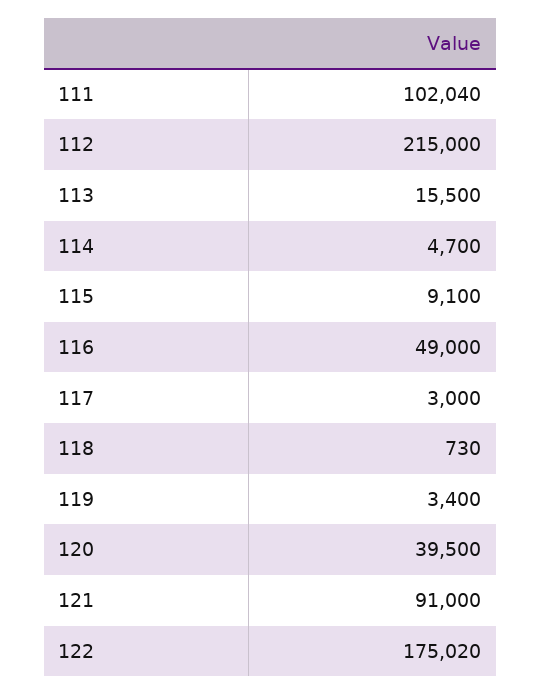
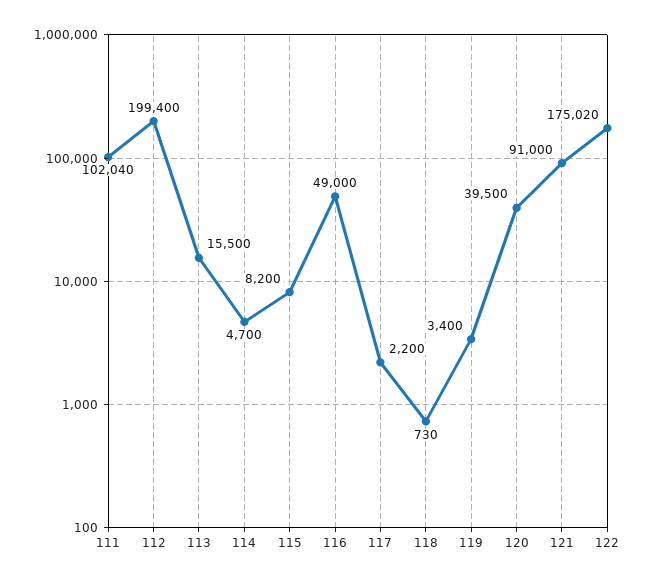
  {
    "111": 102040,
-   "112": 215000,
+   "112": 199400,
    "113": 15500,
    "114": 4700,
-   "115": 9100,
+   "115": 8200,
    "116": 49000,
-   "117": 3000,
+   "117": 2200,
    "118": 730,
    "119": 3400,
    "120": 39500,
    "121": 91000,
    "122": 175020
  }

